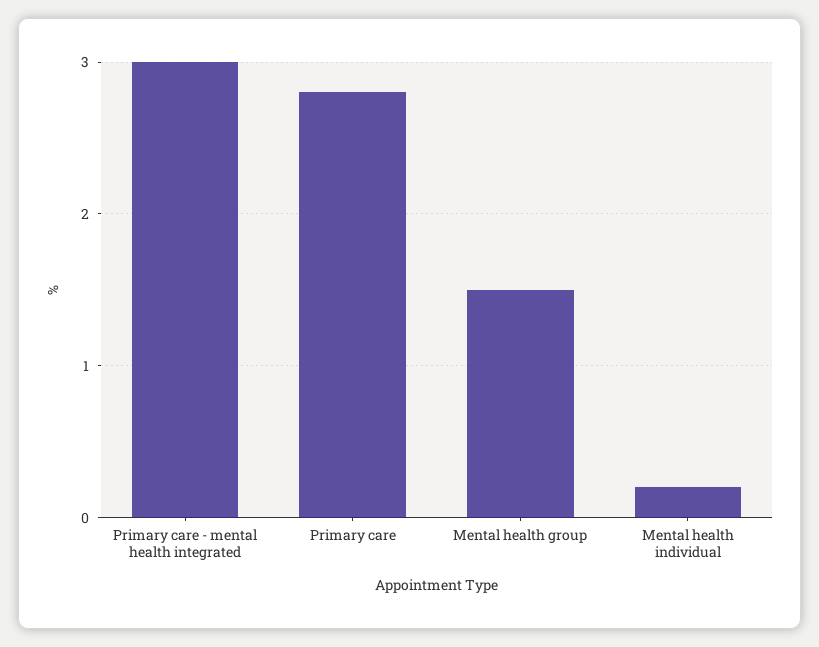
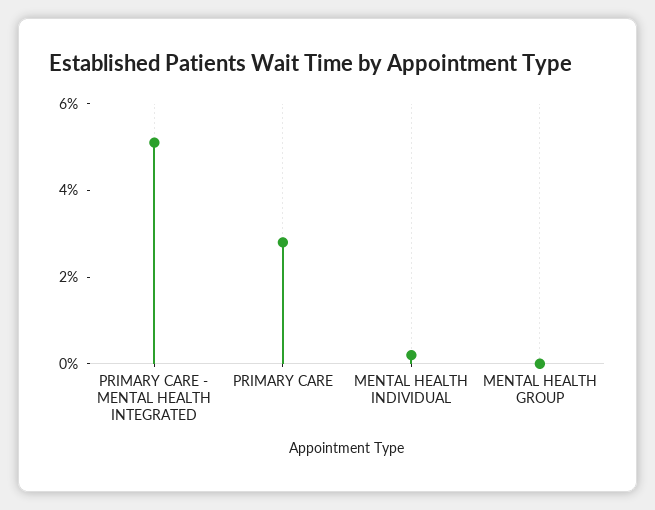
  {
-   "Primary care - mental health integrated": 3,
+   "Primary care - mental health integrated": 5,
    "Primary care": 2.8,
-   "Mental health group": 1.5,
+   "Mental health group": 0,
    "Mental health individual": 0.2
  }

